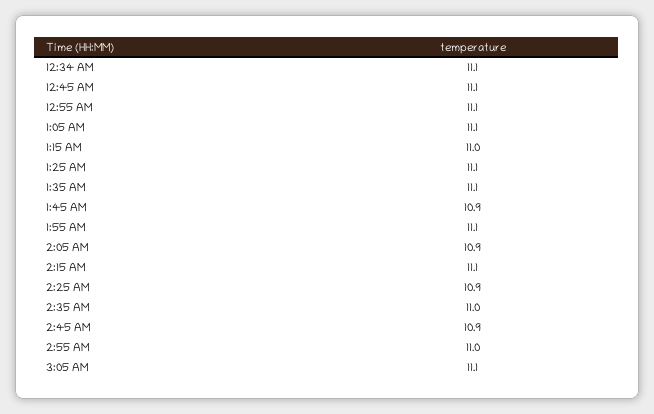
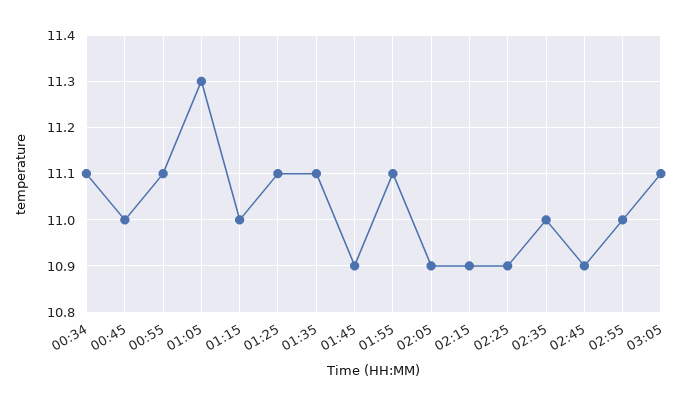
  {
    "12:34 AM": 11.1,
-   "12:45 AM": 11.1,
+   "12:45 AM": 11,
    "12:55 AM": 11.1,
-   "1:05 AM": 11.1,
+   "1:05 AM": 11.3,
    "1:15 AM": 11,
    "1:25 AM": 11.1,
    "1:35 AM": 11.1,
    "1:45 AM": 10.9,
    "1:55 AM": 11.1,
    "2:05 AM": 10.9,
-   "2:15 AM": 11.1,
+   "2:15 AM": 10.9,
    "2:25 AM": 10.9,
    "2:35 AM": 11,
    "2:45 AM": 10.9,
    "2:55 AM": 11,
    "3:05 AM": 11.1
  }

